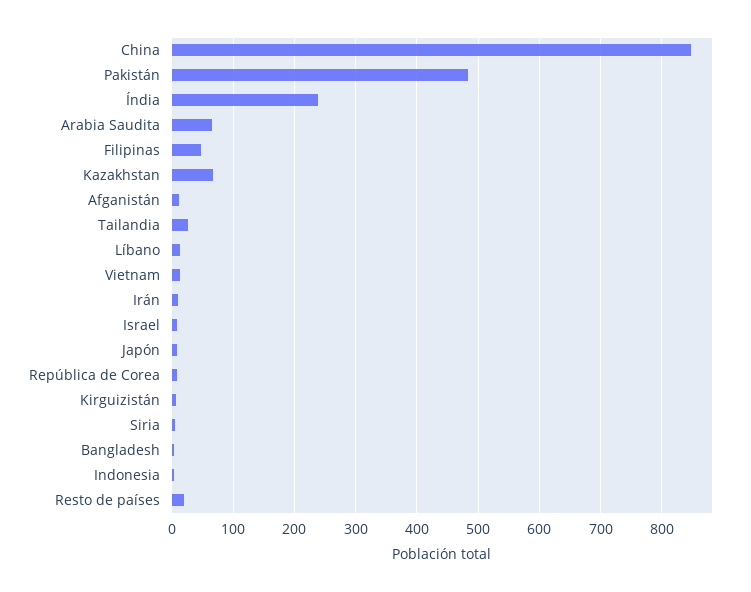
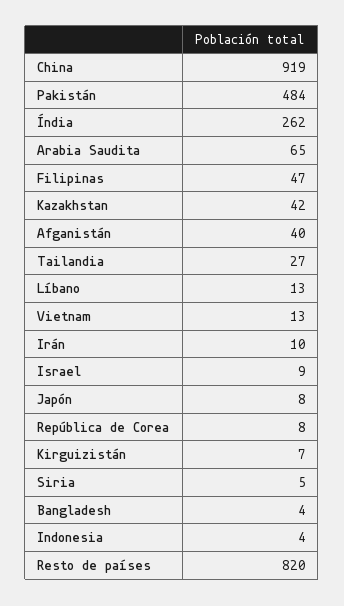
  {
-   "China": 850,
+   "China": 919,
    "Pakistán": 484,
-   "Índia": 240,
+   "Índia": 262,
    "Arabia Saudita": 65,
    "Filipinas": 47,
-   "Kazakhstan": 70,
+   "Kazakhstan": 42,
-   "Afganistán": 10,
+   "Afganistán": 40,
    "Tailandia": 27,
    "Líbano": 13,
    "Vietnam": 13,
    "Irán": 10,
    "Israel": 9,
    "Japón": 8,
    "República de Corea": 8,
    "Kirguizistán": 7,
    "Siria": 5,
    "Bangladesh": 4,
    "Indonesia": 4,
-   "Resto de países": 20
+   "Resto de países": 820
  }

